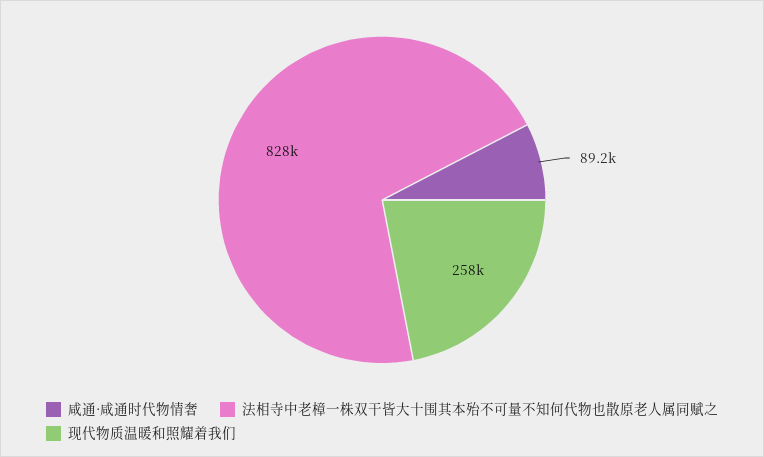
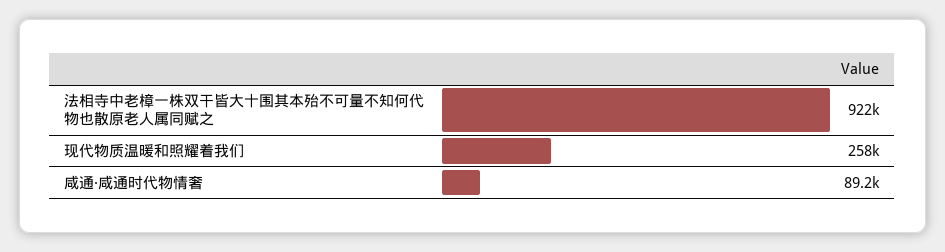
  {
    "咸通·咸通时代物情奢": 89200,
-   "法相寺中老樟一株双干皆大十围其本殆不可量不知何代物也散原老人属同赋之": 828000,
+   "法相寺中老樟一株双干皆大十围其本殆不可量不知何代物也散原老人属同赋之": 922000,
    "现代物质温暖和照耀着我们": 258000
  }

